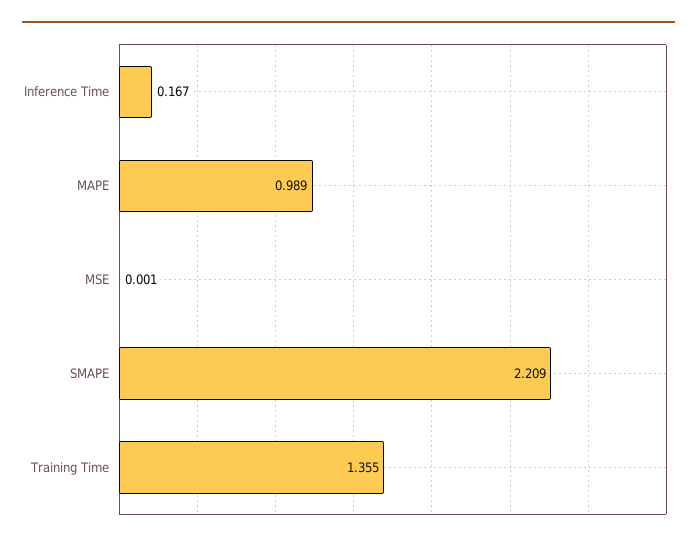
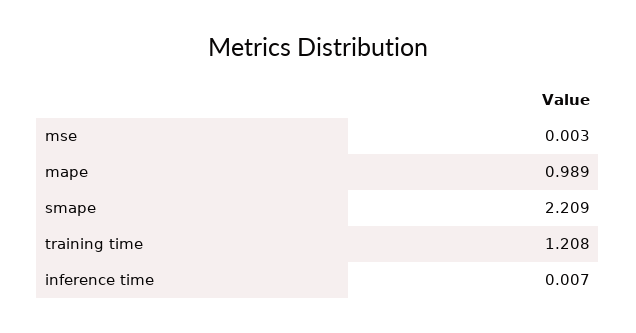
  {
-   "Inference Time": 0.167,
+   "Inference Time": 0.007,
    "MAPE": 0.989,
-   "MSE": 0.001,
+   "MSE": 0.003,
    "SMAPE": 2.209,
-   "Training Time": 1.355
+   "Training Time": 1.208
  }

